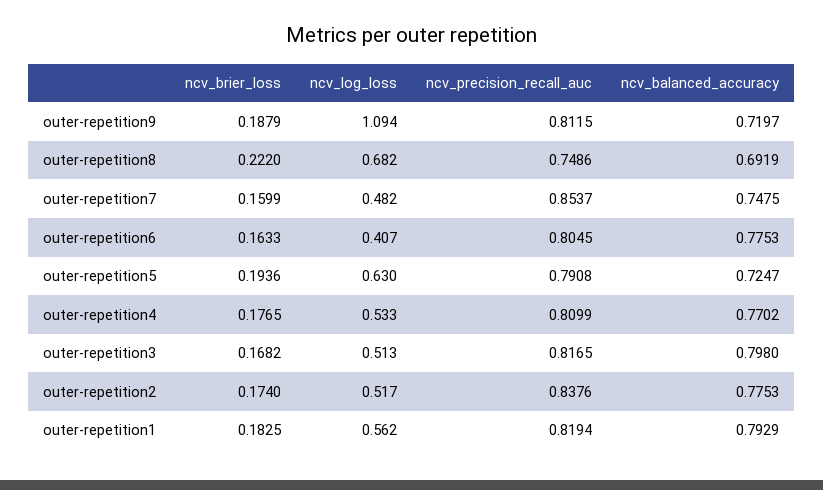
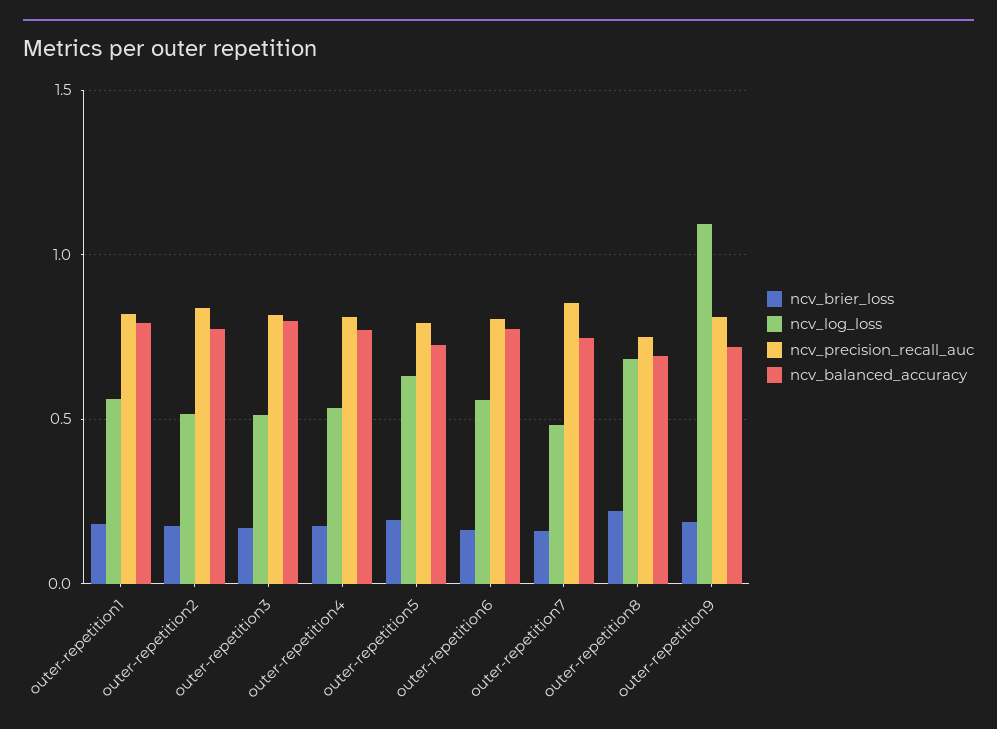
  {
    "ncv_brier_loss": {
      "outer-repetition9": 0.1879,
      "outer-repetition8": 0.222,
      "outer-repetition7": 0.1599,
      "outer-repetition6": 0.1633,
      "outer-repetition5": 0.1936,
      "outer-repetition4": 0.1765,
      "outer-repetition3": 0.1682,
      "outer-repetition2": 0.174,
      "outer-repetition1": 0.1825
    },
    "ncv_log_loss": {
      "outer-repetition9": 1.094,
      "outer-repetition8": 0.682,
      "outer-repetition7": 0.482,
-     "outer-repetition6": 0.407,
+     "outer-repetition6": 0.55,
      "outer-repetition5": 0.63,
      "outer-repetition4": 0.533,
      "outer-repetition3": 0.513,
      "outer-repetition2": 0.517,
      "outer-repetition1": 0.562
    },
    "ncv_precision_recall_auc": {
      "outer-repetition9": 0.8115,
      "outer-repetition8": 0.7486,
      "outer-repetition7": 0.8537,
      "outer-repetition6": 0.8045,
      "outer-repetition5": 0.7908,
      "outer-repetition4": 0.8099,
      "outer-repetition3": 0.8165,
      "outer-repetition2": 0.8376,
      "outer-repetition1": 0.8194
    },
    "ncv_balanced_accuracy": {
      "outer-repetition9": 0.7197,
      "outer-repetition8": 0.6919,
      "outer-repetition7": 0.7475,
      "outer-repetition6": 0.7753,
      "outer-repetition5": 0.7247,
      "outer-repetition4": 0.7702,
      "outer-repetition3": 0.798,
      "outer-repetition2": 0.7753,
      "outer-repetition1": 0.7929
    }
  }

